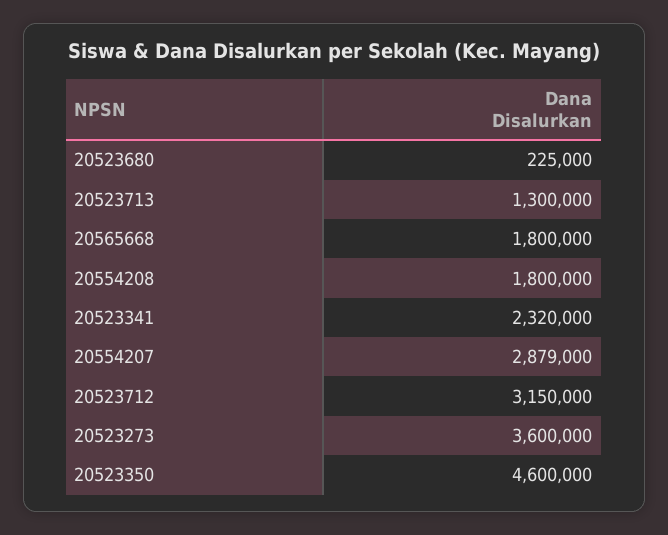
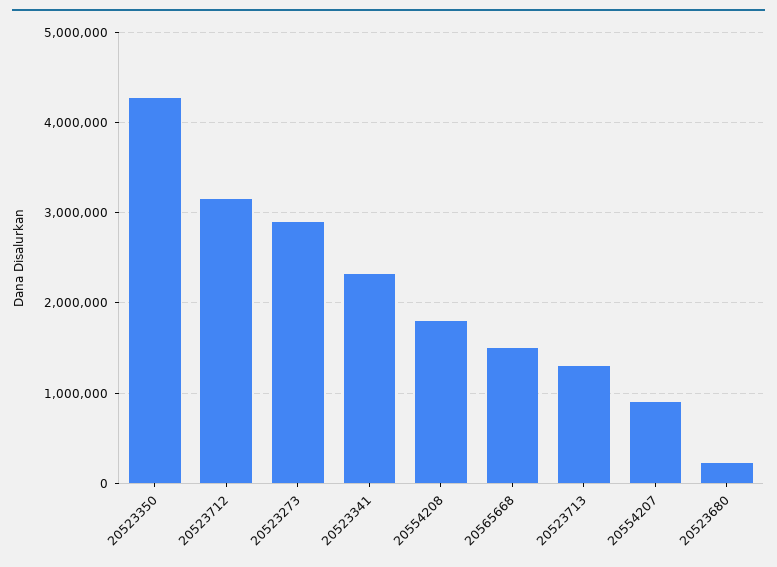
  {
    "20523680": 225000,
    "20523713": 1300000,
-   "20565668": 1800000,
+   "20565668": 1500000,
    "20554208": 1800000,
    "20523341": 2320000,
-   "20554207": 2879000,
+   "20554207": 900000,
    "20523712": 3150000,
-   "20523273": 3600000,
+   "20523273": 2900000,
-   "20523350": 4600000
+   "20523350": 4300000
  }

